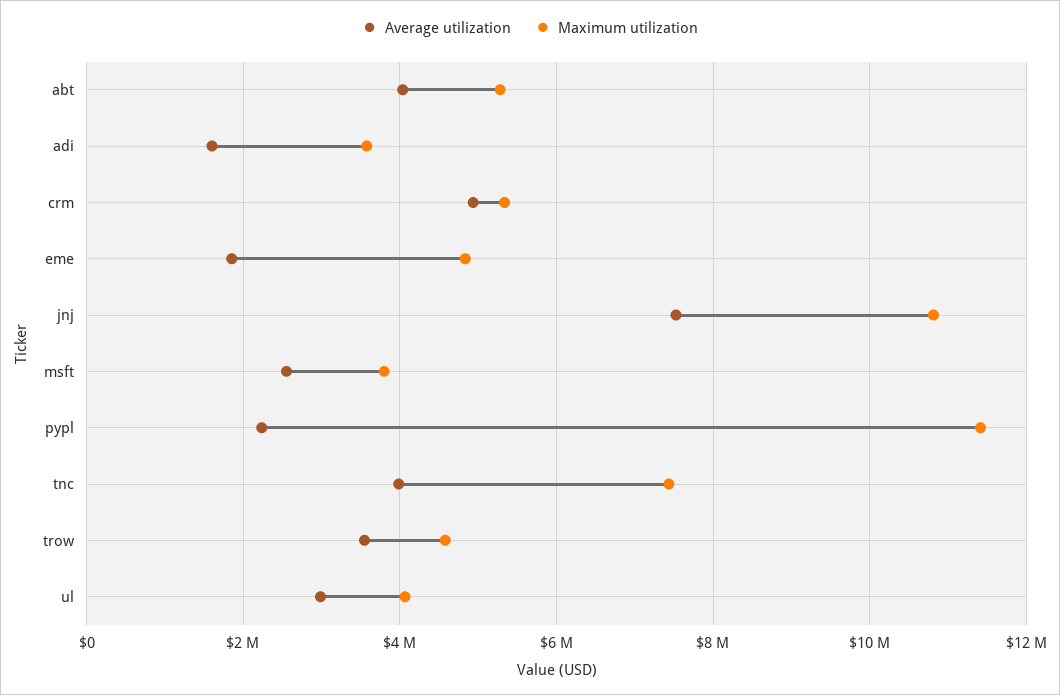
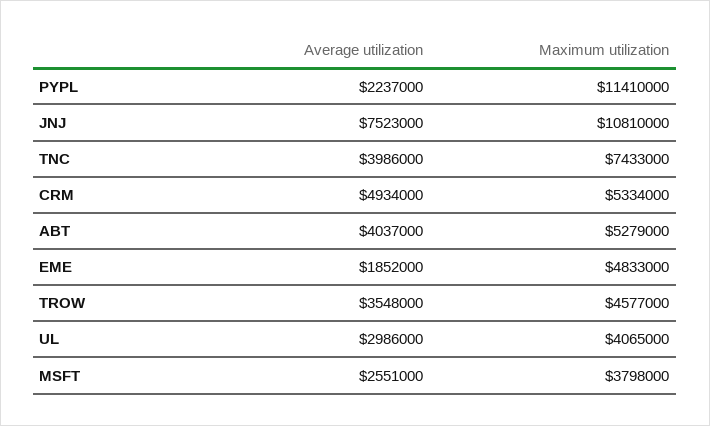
  {
    "Average utilization": {
      "abt": 4037000,
-     "adi": 1600000,
      "crm": 4934000,
      "eme": 1852000,
      "jnj": 7523000,
      "msft": 2551000,
      "pypl": 2237000,
      "tnc": 3986000,
      "trow": 3548000,
      "ul": 2986000
    },
    "Maximum utilization": {
      "abt": 5279000,
-     "adi": 3600000,
      "crm": 5334000,
      "eme": 4833000,
      "jnj": 10810000,
      "msft": 3798000,
      "pypl": 11410000,
      "tnc": 7433000,
      "trow": 4577000,
      "ul": 4065000
    }
  }

